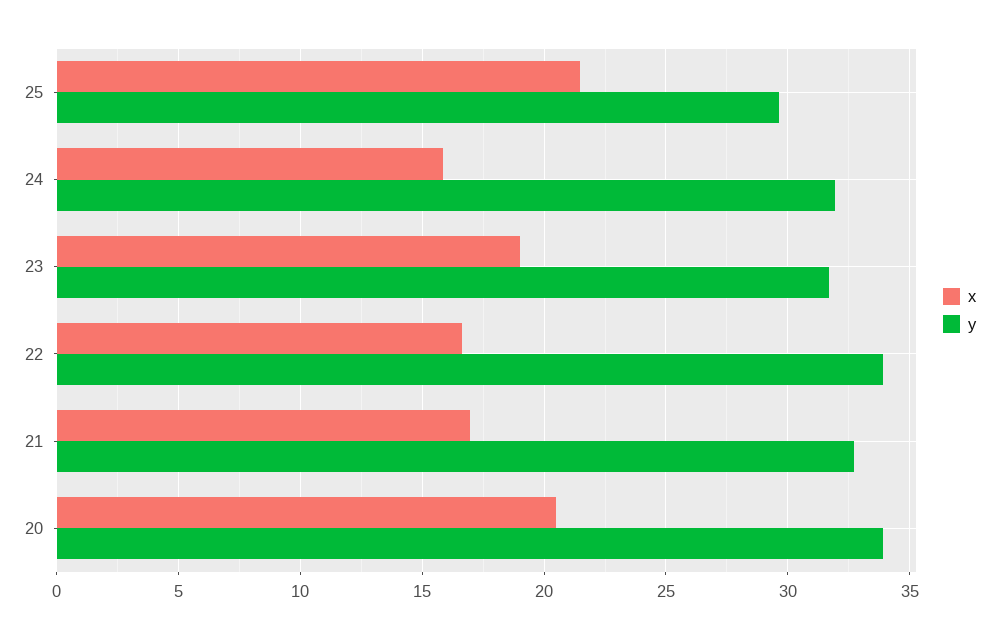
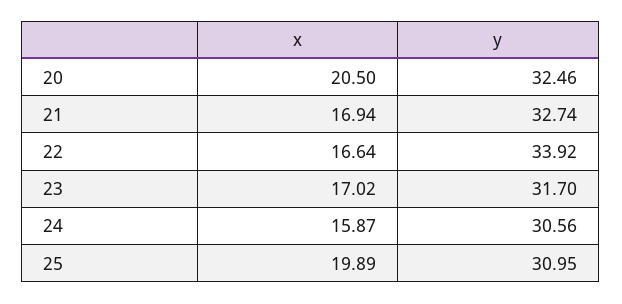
  {
    "x": {
-     "25": 21.5,
+     "25": 19.89,
      "24": 15.87,
-     "23": 19,
+     "23": 17.02,
      "22": 16.64,
      "21": 16.94,
      "20": 20.5
    },
    "y": {
-     "25": 29.5,
+     "25": 30.95,
-     "24": 32,
+     "24": 30.56,
      "23": 31.7,
      "22": 33.92,
      "21": 32.74,
-     "20": 34
+     "20": 32.46
    }
  }

